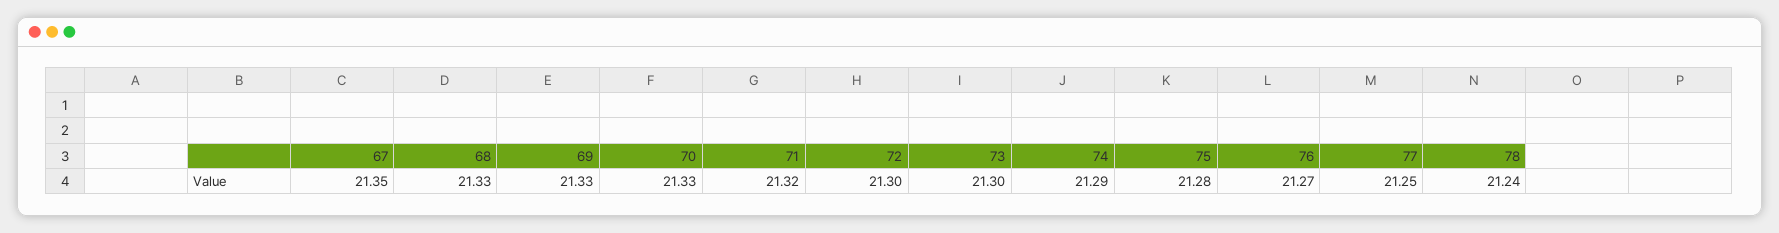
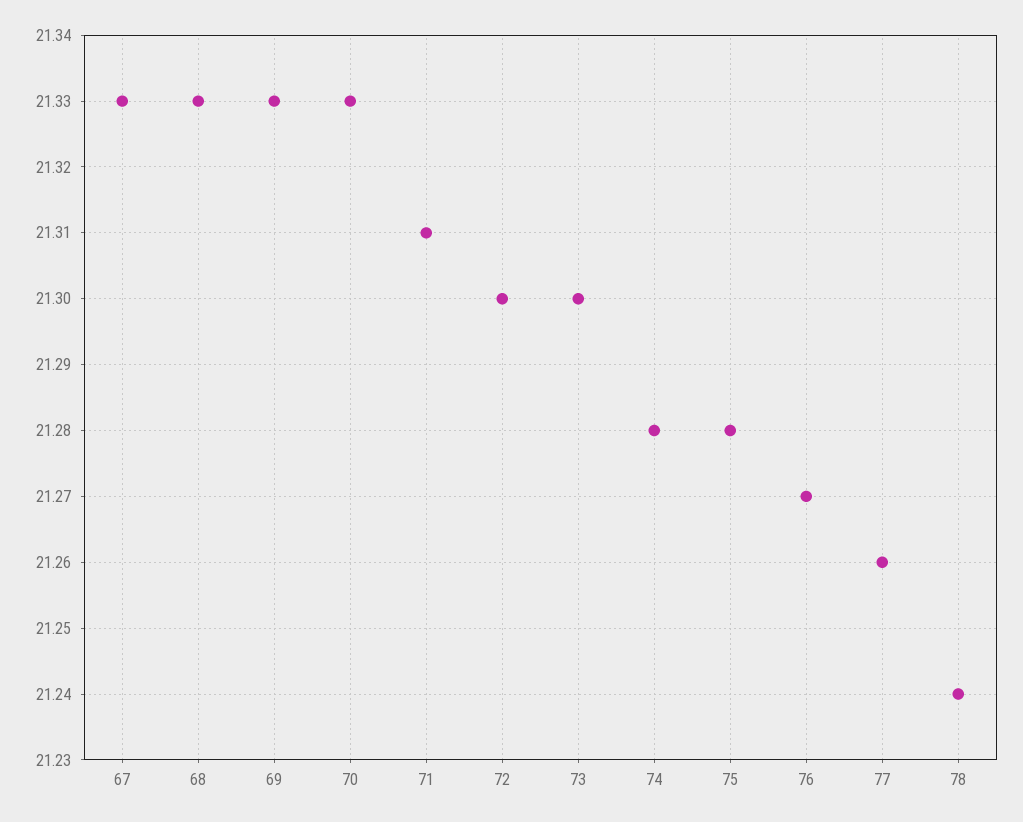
  {
-   "67": 21.35,
+   "67": 21.33,
    "68": 21.33,
    "69": 21.33,
    "70": 21.33,
-   "71": 21.32,
+   "71": 21.31,
    "72": 21.3,
    "73": 21.3,
-   "74": 21.29,
+   "74": 21.28,
    "75": 21.28,
    "76": 21.27,
-   "77": 21.25,
+   "77": 21.26,
    "78": 21.24
  }

